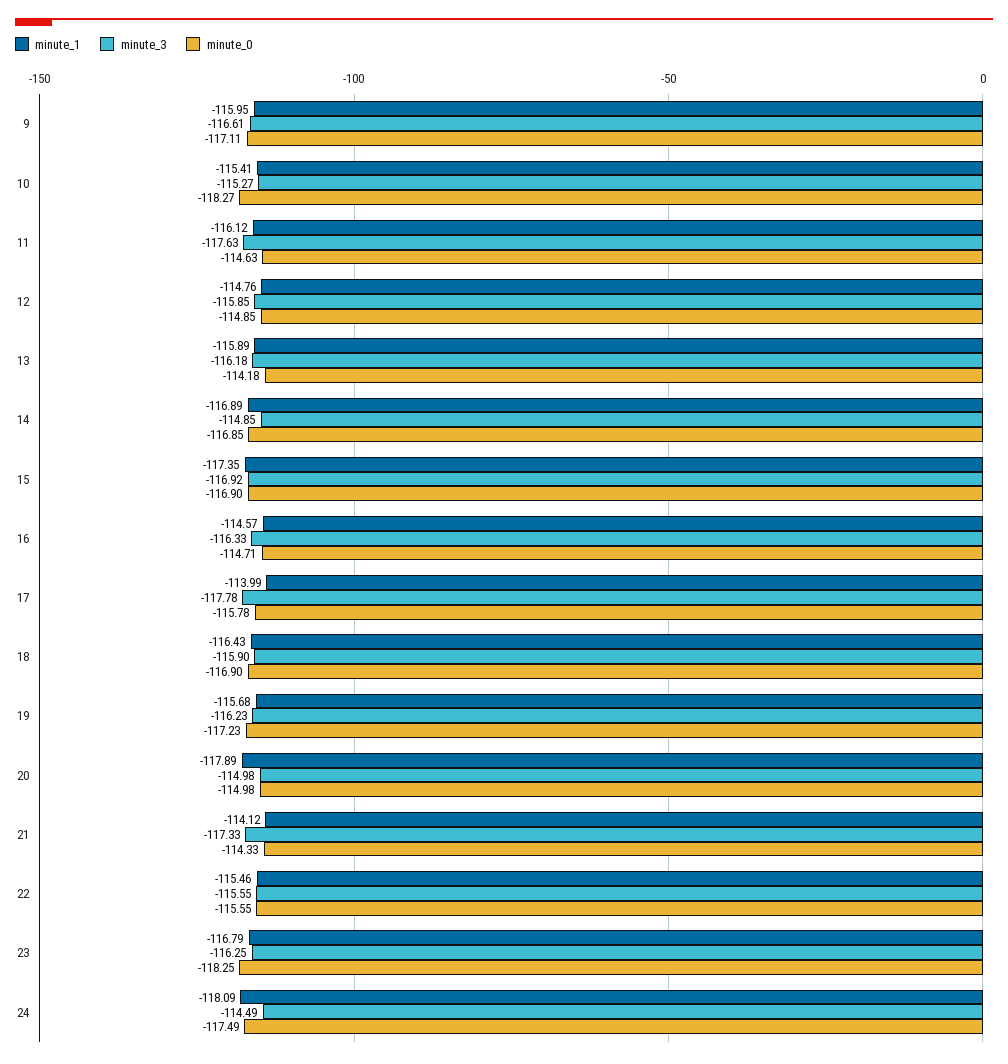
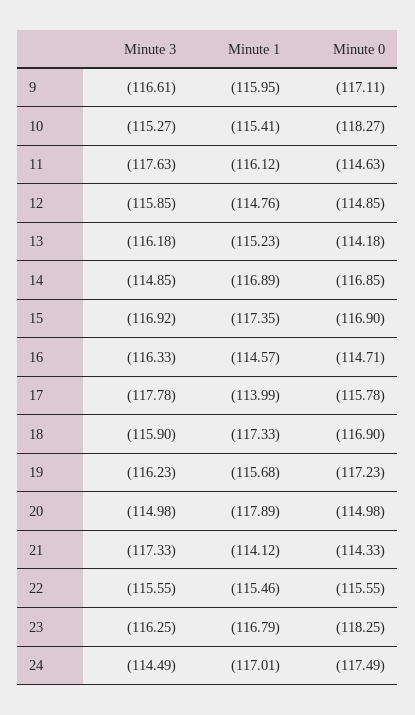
  {
    "minute_1": {
      "9": -115.95,
      "10": -115.41,
      "11": -116.12,
      "12": -114.76,
-     "13": -115.89,
+     "13": -115.23,
      "14": -116.89,
      "15": -117.35,
      "16": -114.57,
      "17": -113.99,
-     "18": -116.43,
+     "18": -117.33,
      "19": -115.68,
      "20": -117.89,
      "21": -114.12,
      "22": -115.46,
      "23": -116.79,
-     "24": -118.09
+     "24": -117.01
    },
    "minute_3": {
      "9": -116.61,
      "10": -115.27,
      "11": -117.63,
      "12": -115.85,
      "13": -116.18,
      "14": -114.85,
      "15": -116.92,
      "16": -116.33,
      "17": -117.78,
      "18": -115.9,
      "19": -116.23,
      "20": -114.98,
      "21": -117.33,
      "22": -115.55,
      "23": -116.25,
      "24": -114.49
    },
    "minute_0": {
      "9": -117.11,
      "10": -118.27,
      "11": -114.63,
      "12": -114.85,
      "13": -114.18,
      "14": -116.85,
      "15": -116.9,
      "16": -114.71,
      "17": -115.78,
      "18": -116.9,
      "19": -117.23,
      "20": -114.98,
      "21": -114.33,
      "22": -115.55,
      "23": -118.25,
      "24": -117.49
    }
  }

